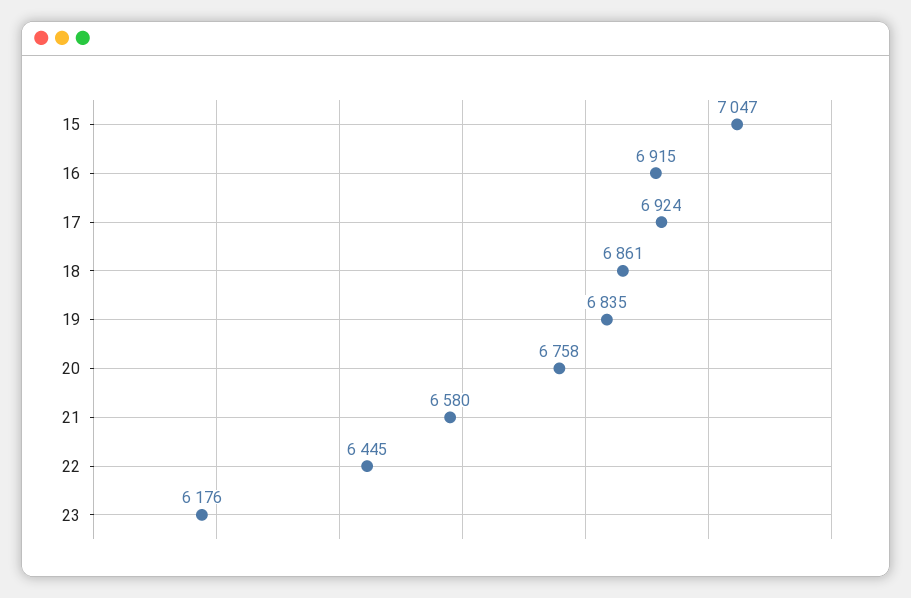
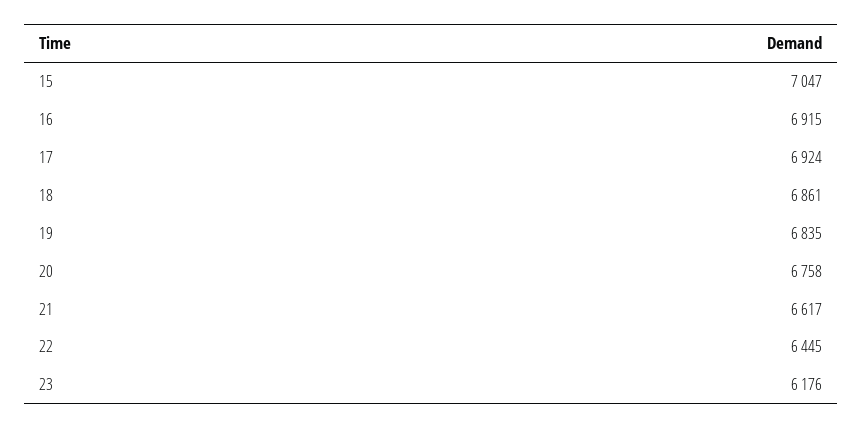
  {
    "15": 7047,
    "16": 6915,
    "17": 6924,
    "18": 6861,
    "19": 6835,
    "20": 6758,
-   "21": 6580,
+   "21": 6617,
    "22": 6445,
    "23": 6176
  }

